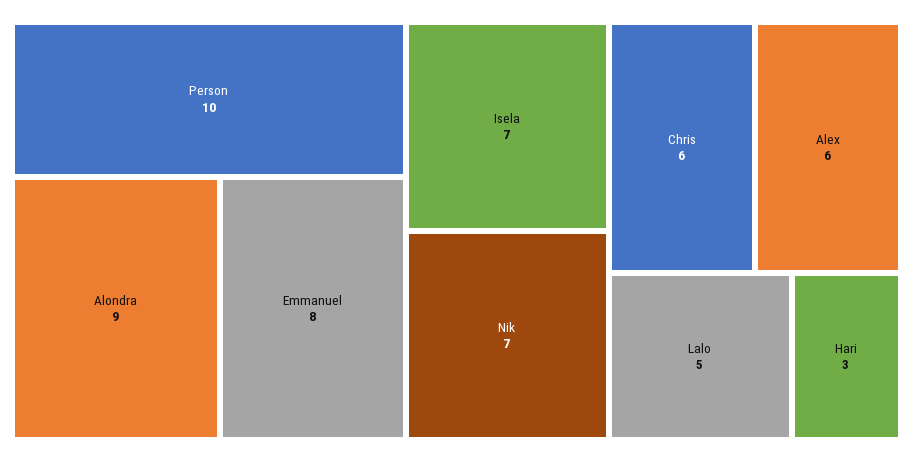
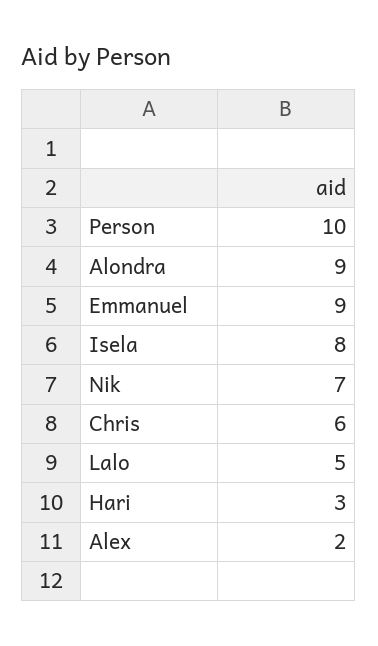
  {
    "Person": 10,
    "Alondra": 9,
-   "Emmanuel": 8,
+   "Emmanuel": 9,
-   "Isela": 7,
+   "Isela": 8,
    "Nik": 7,
    "Chris": 6,
-   "Alex": 6,
+   "Alex": 2,
    "Lalo": 5,
    "Hari": 3
  }

